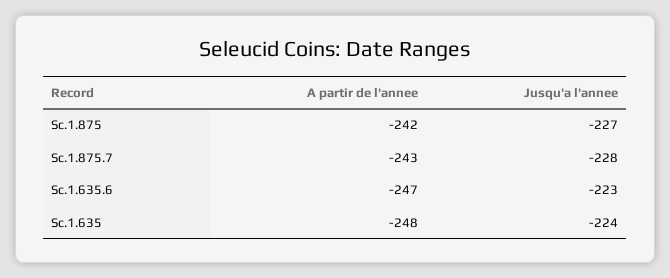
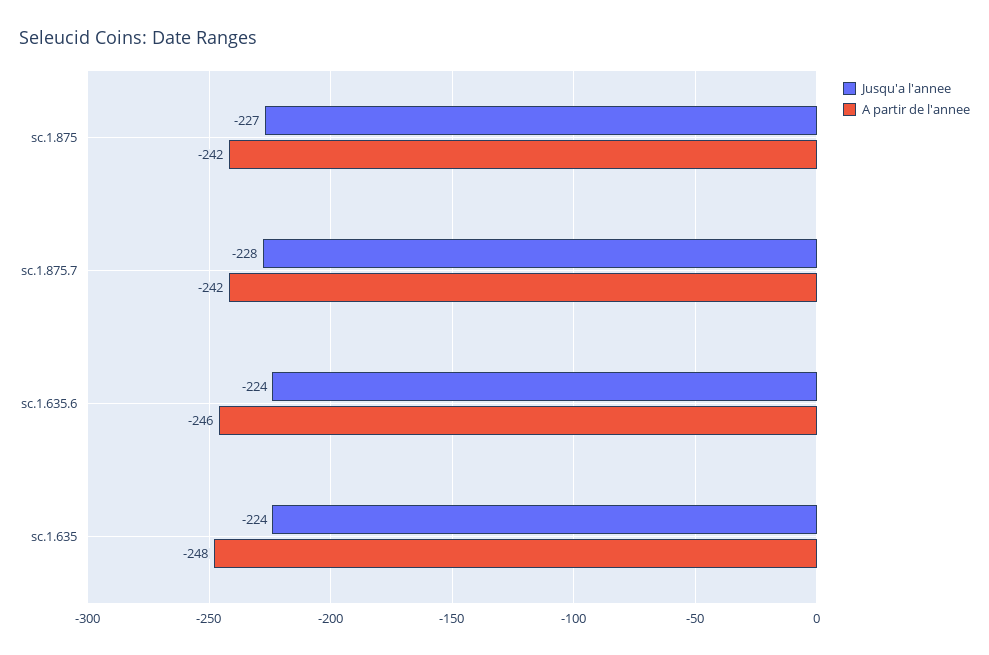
  {
    "A partir de l'annee": {
      "Sc.1.875": -242,
-     "Sc.1.875.7": -243,
+     "Sc.1.875.7": -242,
-     "Sc.1.635.6": -247,
+     "Sc.1.635.6": -246,
      "Sc.1.635": -248
    },
    "Jusqu'a l'annee": {
      "Sc.1.875": -227,
      "Sc.1.875.7": -228,
-     "Sc.1.635.6": -223,
+     "Sc.1.635.6": -224,
      "Sc.1.635": -224
    }
  }

